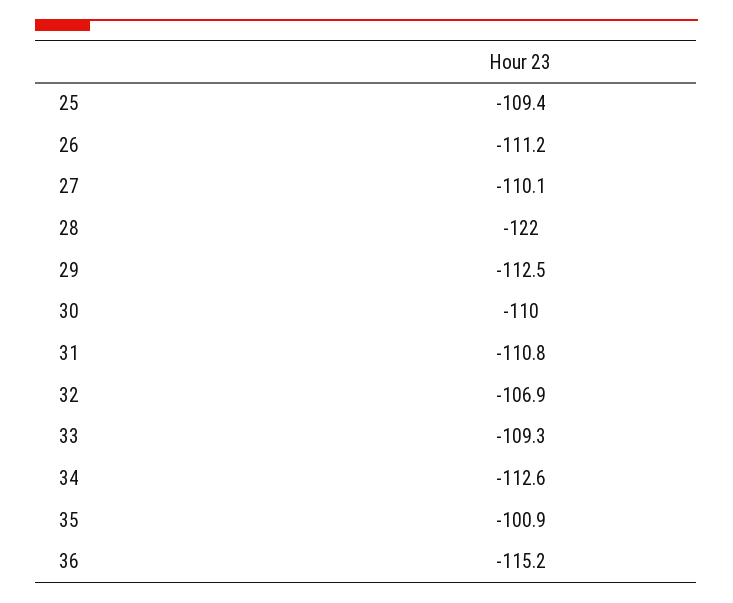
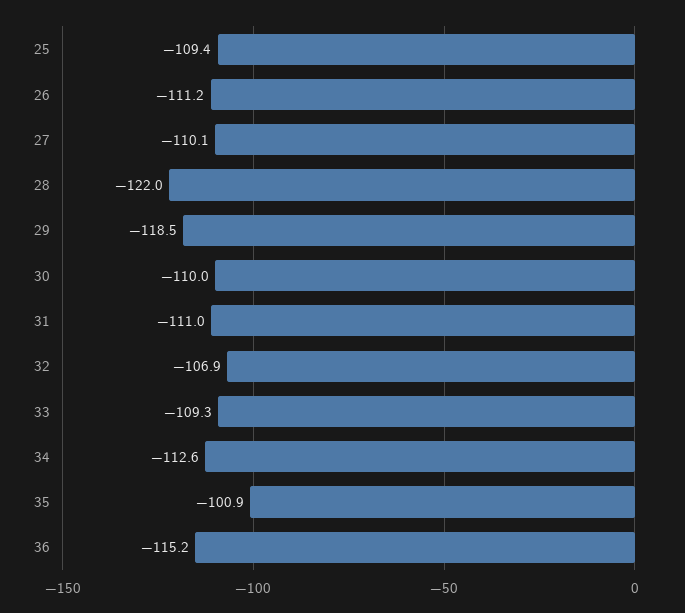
  {
    "25": -109.4,
    "26": -111.2,
    "27": -110.1,
    "28": -122,
-   "29": -112.5,
+   "29": -118.5,
    "30": -110,
-   "31": -110.8,
+   "31": -111,
    "32": -106.9,
    "33": -109.3,
    "34": -112.6,
    "35": -100.9,
    "36": -115.2
  }

